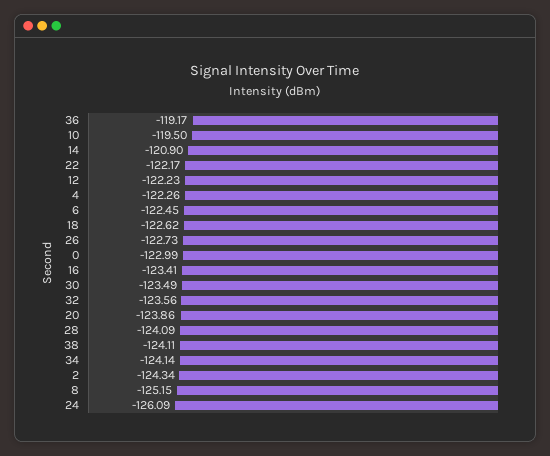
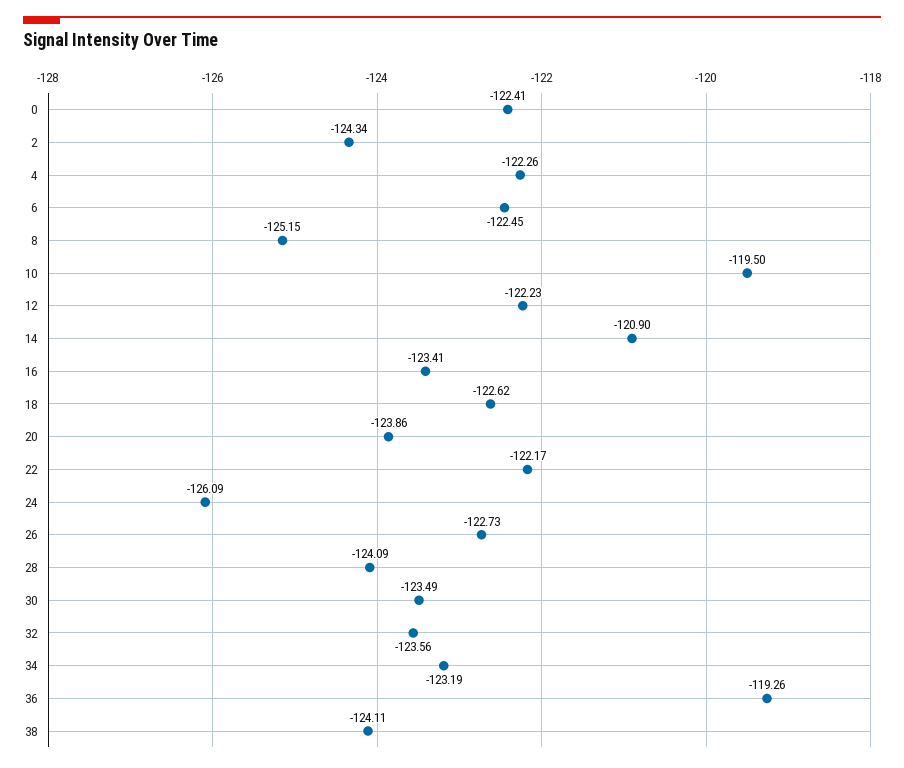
  {
-   "36": -119.17,
+   "36": -119.26,
    "10": -119.5,
    "14": -120.9,
    "22": -122.17,
    "12": -122.23,
    "4": -122.26,
    "6": -122.45,
    "18": -122.62,
    "26": -122.73,
-   "0": -122.99,
+   "0": -122.41,
    "16": -123.41,
    "30": -123.49,
    "32": -123.56,
    "20": -123.86,
    "28": -124.09,
    "38": -124.11,
-   "34": -124.14,
+   "34": -123.19,
    "2": -124.34,
    "8": -125.15,
    "24": -126.09
  }

